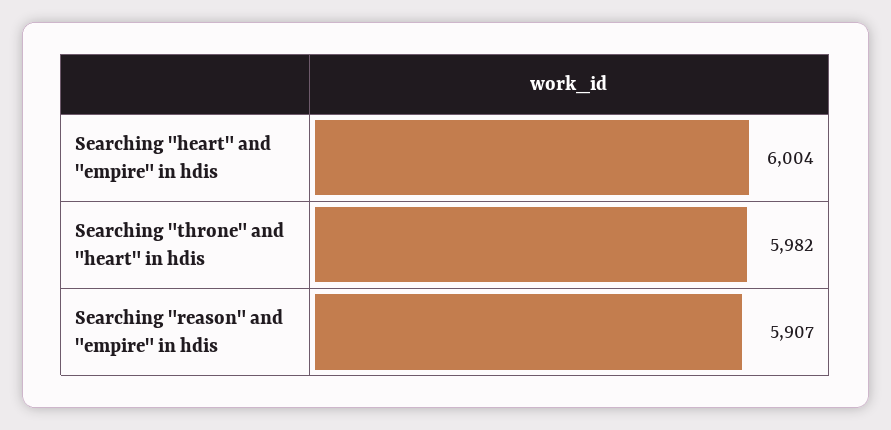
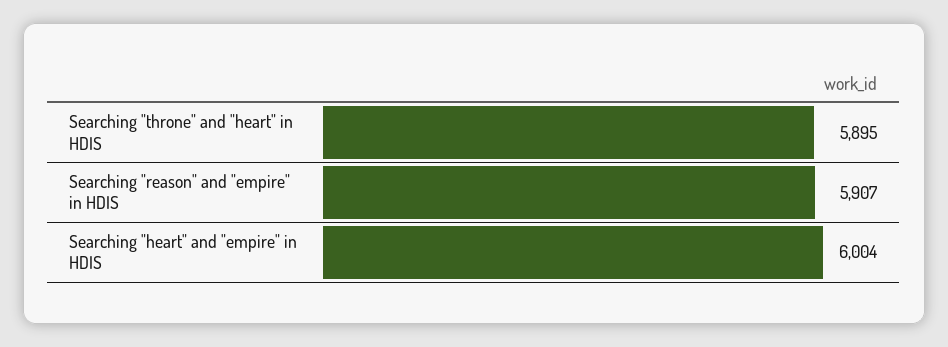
  {
    "Searching \"heart\" and \"empire\" in hdis": 6004,
-   "Searching \"throne\" and \"heart\" in hdis": 5982,
+   "Searching \"throne\" and \"heart\" in hdis": 5895,
    "Searching \"reason\" and \"empire\" in hdis": 5907
  }

